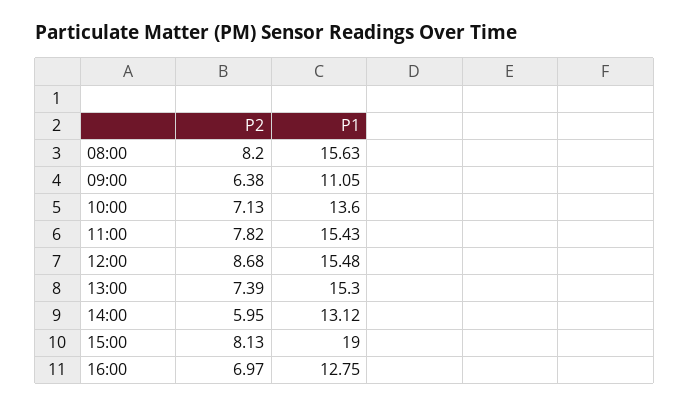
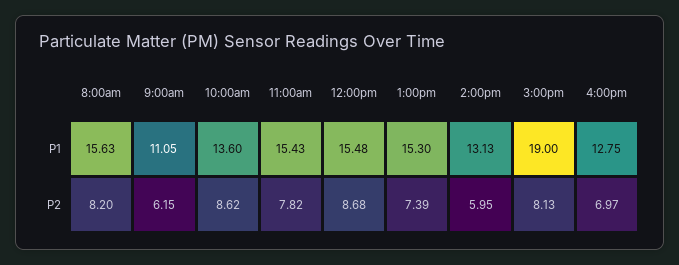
  {
    "P2": {
      "08:00": 8.2,
-     "09:00": 6.38,
+     "09:00": 6.15,
-     "10:00": 7.13,
+     "10:00": 8.62,
      "11:00": 7.82,
      "12:00": 8.68,
      "13:00": 7.39,
      "14:00": 5.95,
      "15:00": 8.13,
      "16:00": 6.97
    },
    "P1": {
      "08:00": 15.63,
      "09:00": 11.05,
      "10:00": 13.6,
      "11:00": 15.43,
      "12:00": 15.48,
      "13:00": 15.3,
-     "14:00": 13.12,
+     "14:00": 13.13,
      "15:00": 19,
      "16:00": 12.75
    }
  }

